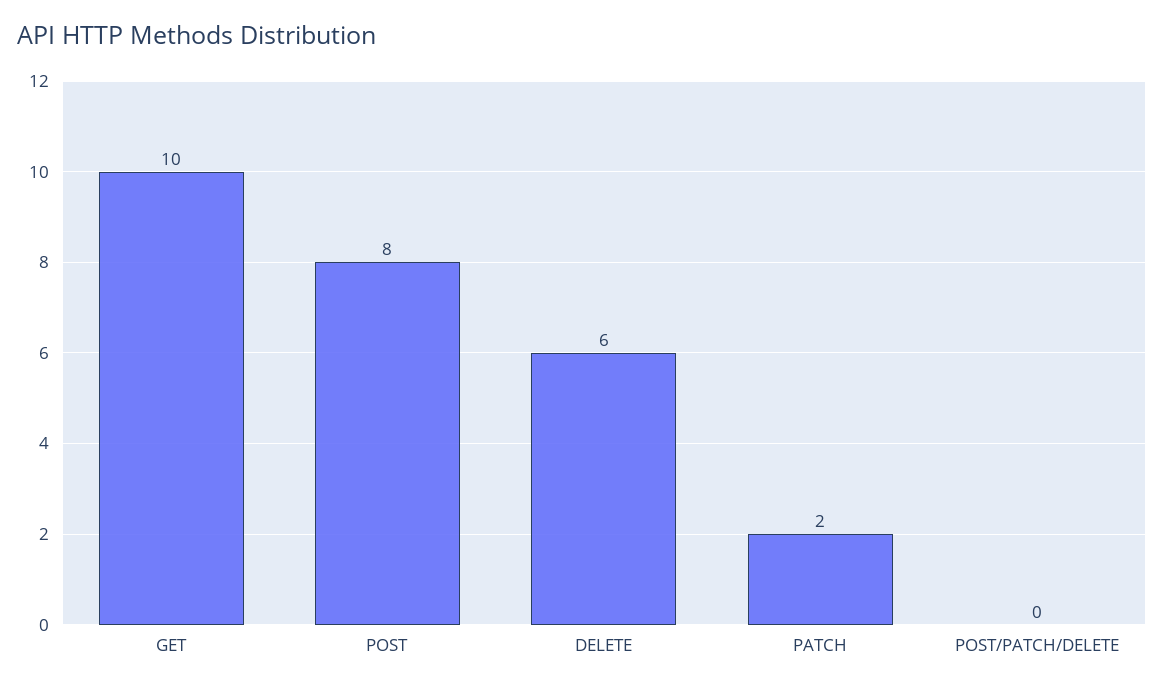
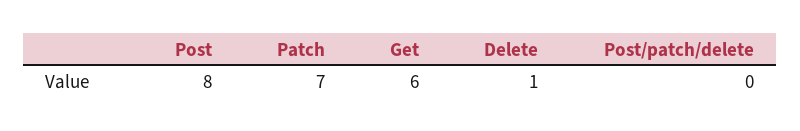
  {
-   "GET": 10,
+   "GET": 6,
    "POST": 8,
-   "DELETE": 6,
+   "DELETE": 1,
-   "PATCH": 2,
+   "PATCH": 7,
    "POST/PATCH/DELETE": 0
  }

